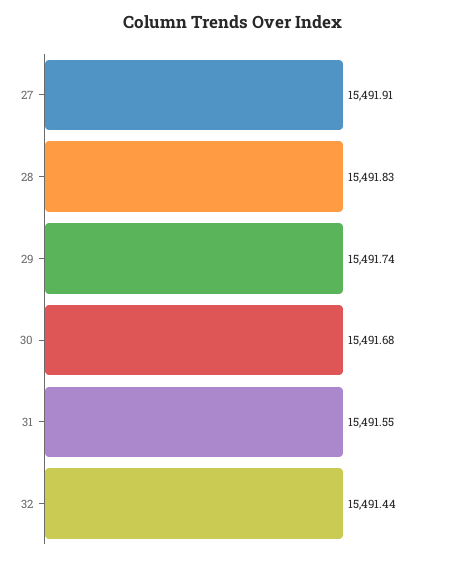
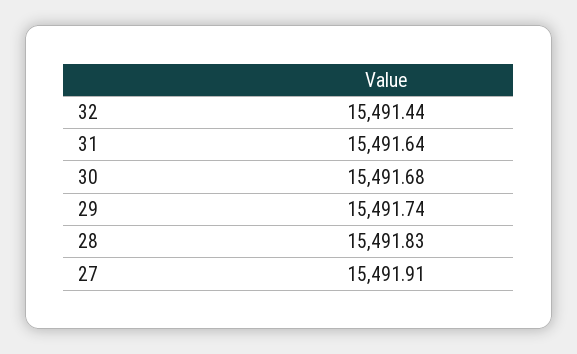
  {
    "27": 15491.91,
    "28": 15491.83,
    "29": 15491.74,
    "30": 15491.68,
-   "31": 15491.55,
+   "31": 15491.64,
    "32": 15491.44
  }

